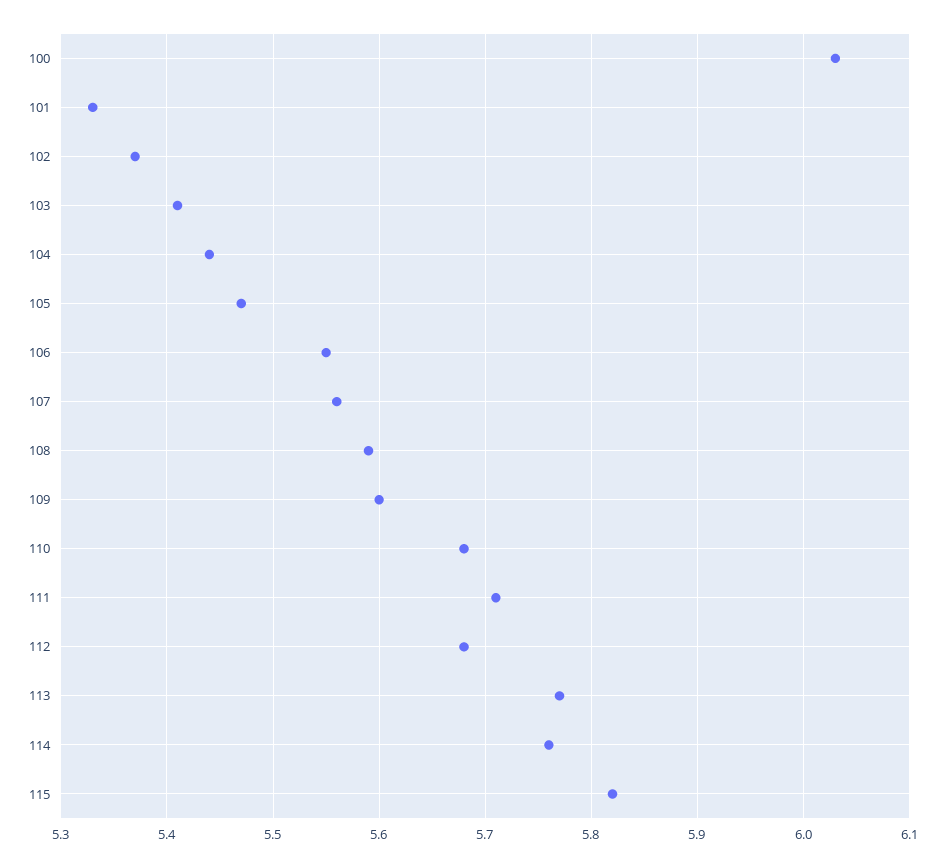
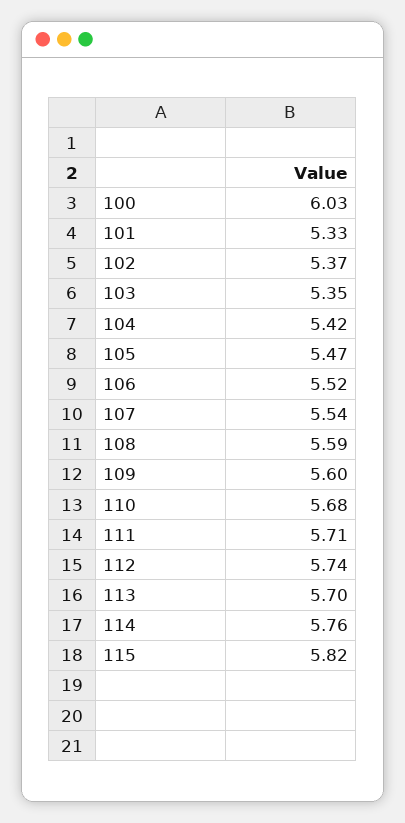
  {
    "100": 6.03,
    "101": 5.33,
    "102": 5.37,
-   "103": 5.41,
+   "103": 5.35,
-   "104": 5.44,
+   "104": 5.42,
    "105": 5.47,
-   "106": 5.55,
+   "106": 5.52,
-   "107": 5.56,
+   "107": 5.54,
    "108": 5.59,
    "109": 5.6,
    "110": 5.68,
    "111": 5.71,
-   "112": 5.68,
+   "112": 5.74,
-   "113": 5.77,
+   "113": 5.7,
    "114": 5.76,
    "115": 5.82
  }

